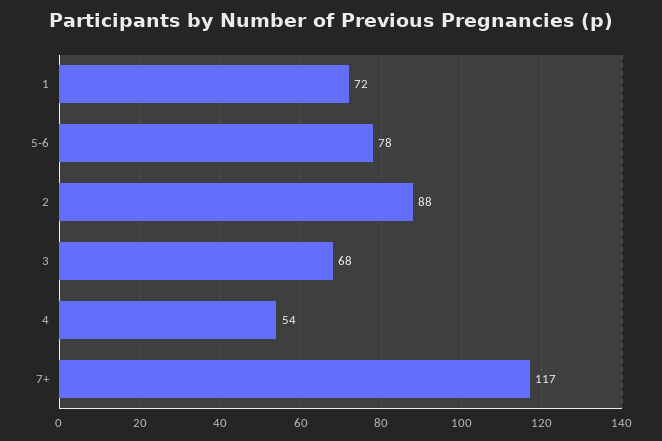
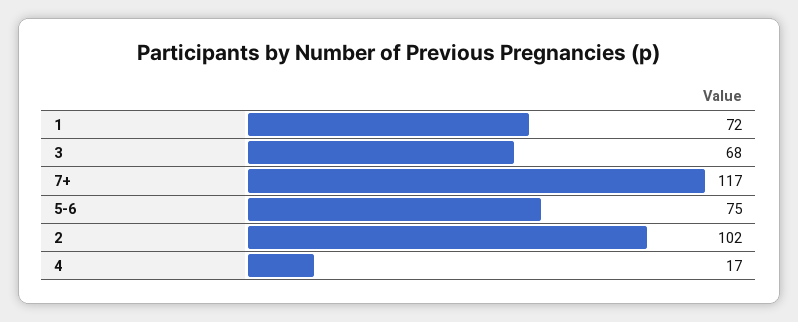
  {
    "1": 72,
-   "5-6": 78,
+   "5-6": 75,
-   "2": 88,
+   "2": 102,
    "3": 68,
-   "4": 54,
+   "4": 17,
    "7+": 117
  }

